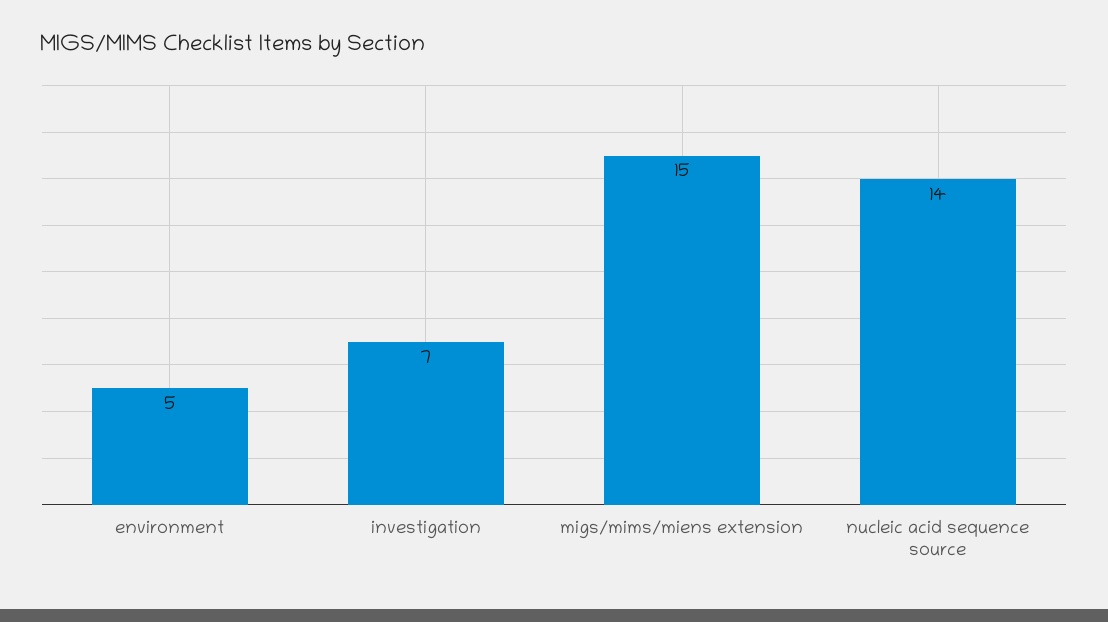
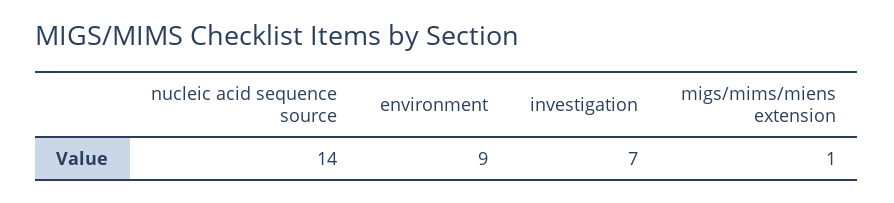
  {
-   "environment": 5,
+   "environment": 9,
    "investigation": 7,
-   "migs/mims/miens extension": 15,
+   "migs/mims/miens extension": 1,
    "nucleic acid sequence source": 14
  }

